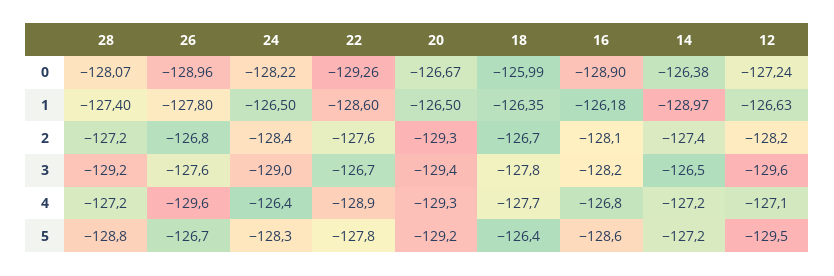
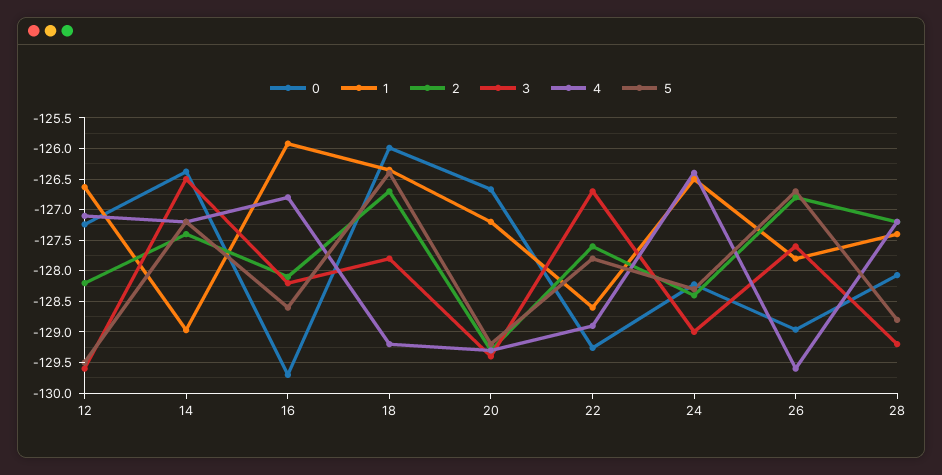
  {
    "0": {
      "28": -128.07,
      "26": -128.96,
      "24": -128.22,
      "22": -129.26,
      "20": -126.67,
      "18": -125.99,
-     "16": -128.9,
+     "16": -129.7,
      "14": -126.38,
      "12": -127.24
    },
    "1": {
      "28": -127.4,
      "26": -127.8,
      "24": -126.5,
      "22": -128.6,
-     "20": -126.5,
+     "20": -127.2,
      "18": -126.35,
-     "16": -126.18,
+     "16": -125.9,
      "14": -128.97,
      "12": -126.63
    },
    "2": {
      "28": -127.2,
      "26": -126.8,
      "24": -128.4,
      "22": -127.6,
      "20": -129.3,
      "18": -126.7,
      "16": -128.1,
      "14": -127.4,
      "12": -128.2
    },
    "3": {
      "28": -129.2,
      "26": -127.6,
      "24": -129,
      "22": -126.7,
      "20": -129.4,
      "18": -127.8,
      "16": -128.2,
      "14": -126.5,
      "12": -129.6
    },
    "4": {
      "28": -127.2,
      "26": -129.6,
      "24": -126.4,
      "22": -128.9,
      "20": -129.3,
-     "18": -127.7,
+     "18": -129.2,
      "16": -126.8,
      "14": -127.2,
      "12": -127.1
    },
    "5": {
      "28": -128.8,
      "26": -126.7,
      "24": -128.3,
      "22": -127.8,
      "20": -129.2,
      "18": -126.4,
      "16": -128.6,
      "14": -127.2,
      "12": -129.5
    }
  }

